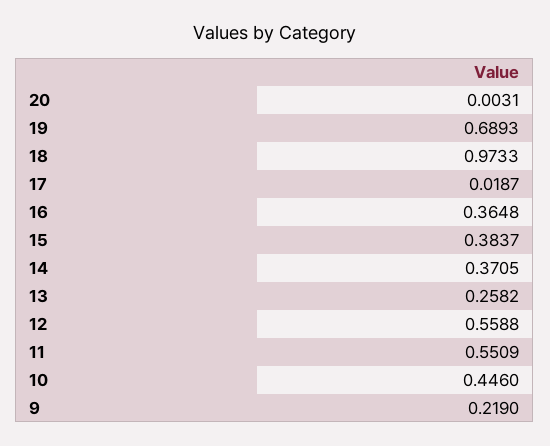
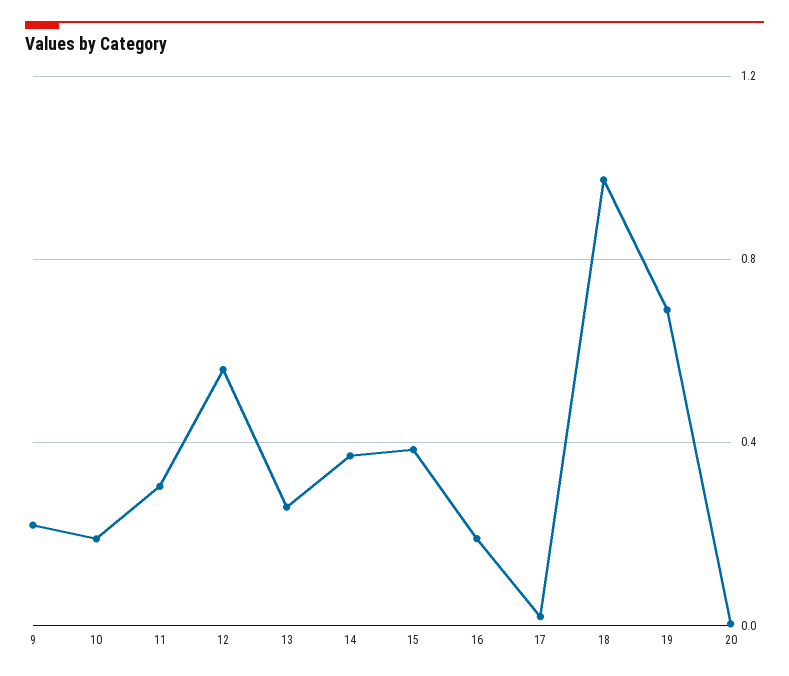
  {
    "20": 0.0031,
    "19": 0.6893,
    "18": 0.9733,
    "17": 0.0187,
-   "16": 0.3648,
+   "16": 0.2,
    "15": 0.3837,
    "14": 0.3705,
    "13": 0.2582,
    "12": 0.5588,
-   "11": 0.5509,
+   "11": 0.3,
-   "10": 0.446,
+   "10": 0.2,
    "9": 0.219
  }

